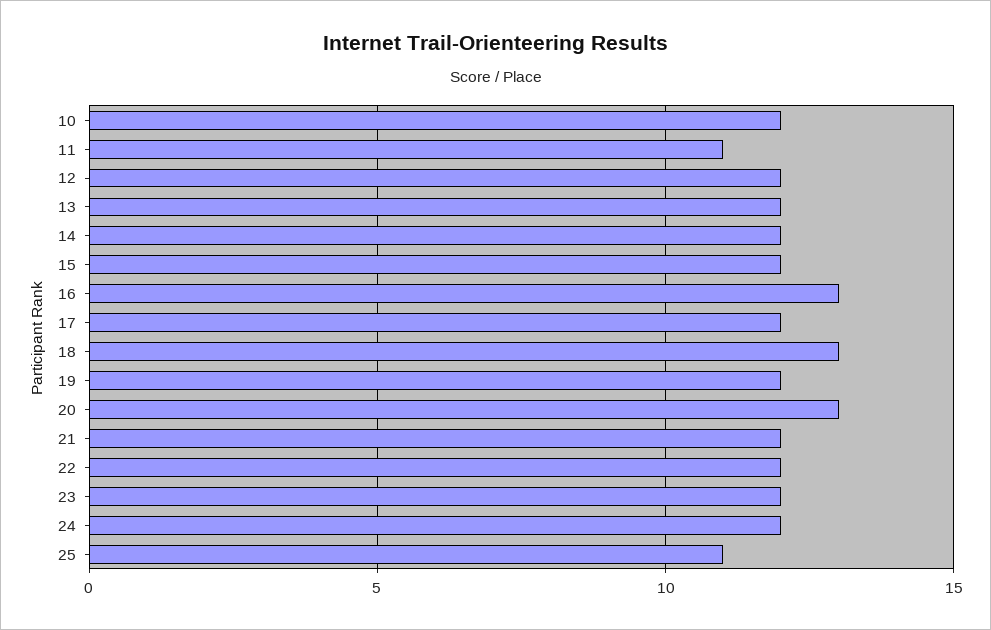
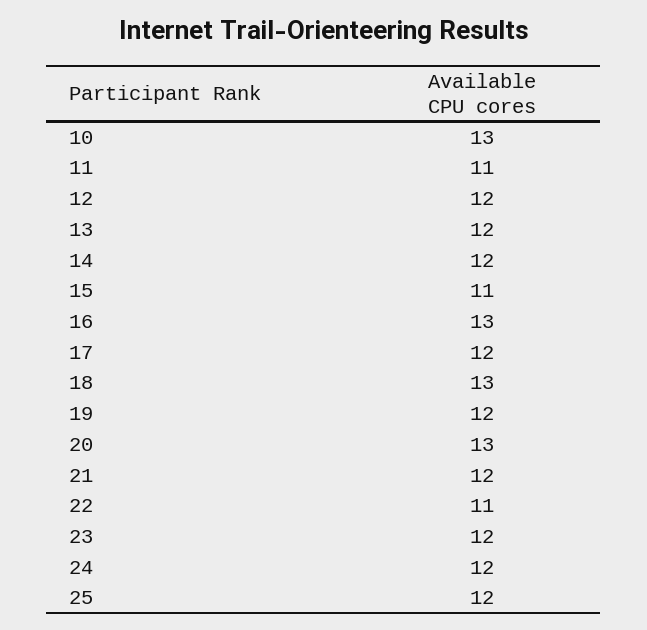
  {
-   "10": 12,
+   "10": 13,
    "11": 11,
    "12": 12,
    "13": 12,
    "14": 12,
-   "15": 12,
+   "15": 11,
    "16": 13,
    "17": 12,
    "18": 13,
    "19": 12,
    "20": 13,
    "21": 12,
-   "22": 12,
+   "22": 11,
    "23": 12,
    "24": 12,
-   "25": 11
+   "25": 12
  }

